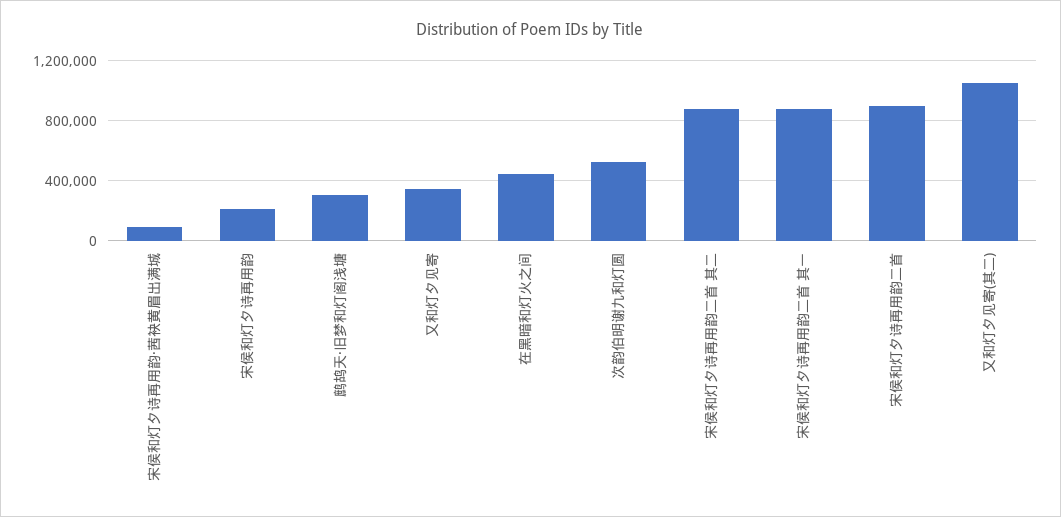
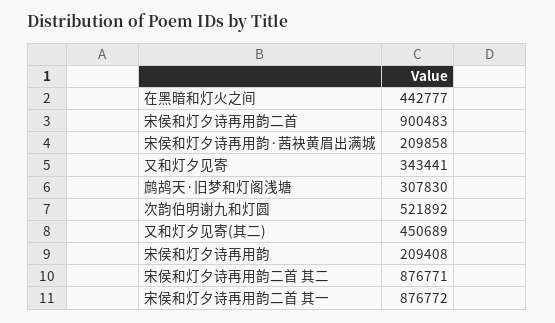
  {
-   "宋侯和灯夕诗再用韵·茜袂黄眉出满城": 100000,
+   "宋侯和灯夕诗再用韵·茜袂黄眉出满城": 209858,
    "宋侯和灯夕诗再用韵": 209408,
    "鹧鸪天·旧梦和灯阁浅塘": 307830,
    "又和灯夕见寄": 343441,
    "在黑暗和灯火之间": 442777,
    "次韵伯明谢九和灯圆": 521892,
    "宋侯和灯夕诗再用韵二首 其二": 876771,
    "宋侯和灯夕诗再用韵二首 其一": 876772,
    "宋侯和灯夕诗再用韵二首": 900483,
-   "又和灯夕见寄(其二)": 1050000
+   "又和灯夕见寄(其二)": 450689
  }

